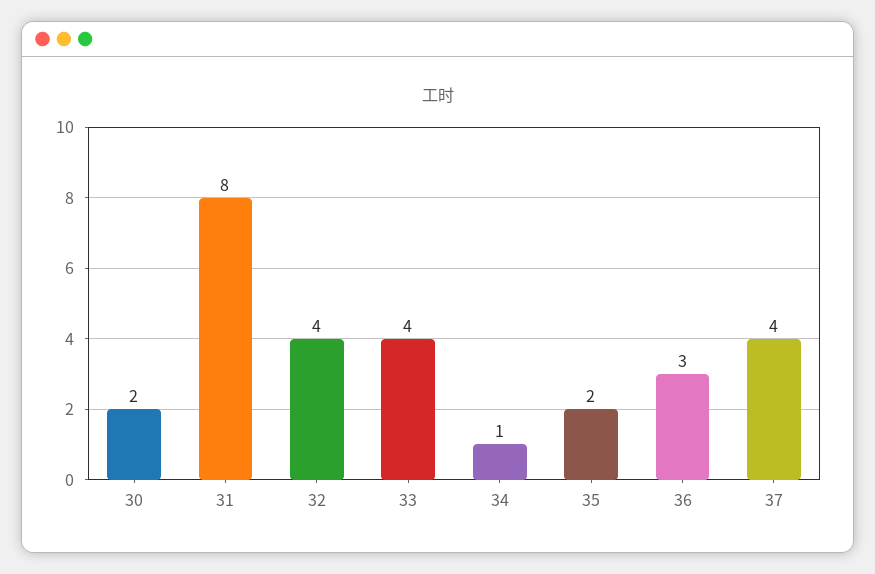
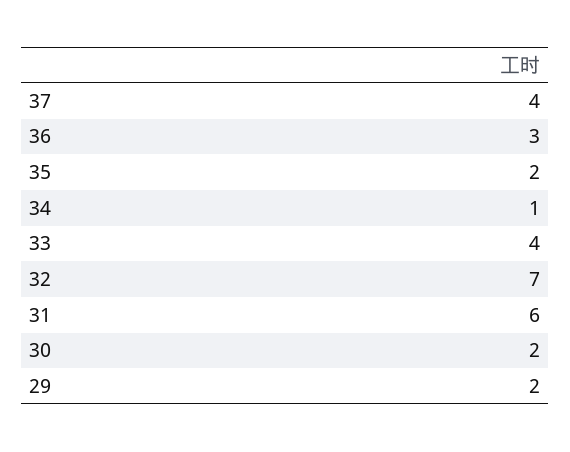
  {
    "30": 2,
-   "31": 8,
+   "31": 6,
-   "32": 4,
+   "32": 7,
    "33": 4,
    "34": 1,
    "35": 2,
    "36": 3,
-   "37": 4
+   "37": 4,
+   "29": 2
  }

